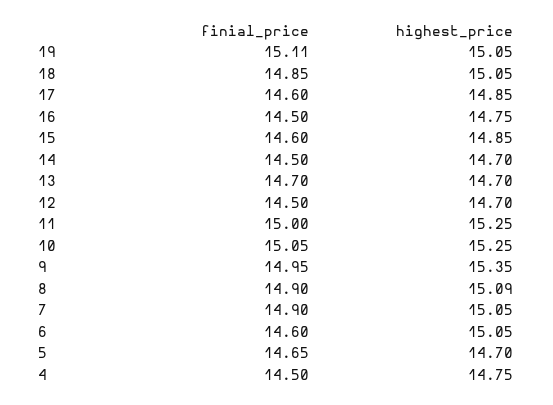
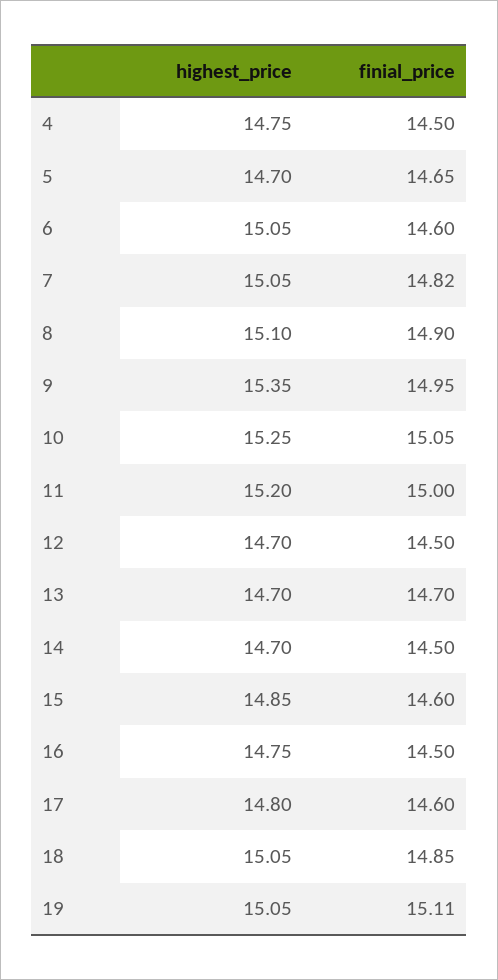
  {
    "finial_price": {
      "19": 15.11,
      "18": 14.85,
      "17": 14.6,
      "16": 14.5,
      "15": 14.6,
      "14": 14.5,
      "13": 14.7,
      "12": 14.5,
      "11": 15,
      "10": 15.05,
      "9": 14.95,
      "8": 14.9,
-     "7": 14.9,
+     "7": 14.82,
      "6": 14.6,
      "5": 14.65,
      "4": 14.5
    },
    "highest_price": {
      "19": 15.05,
      "18": 15.05,
-     "17": 14.85,
+     "17": 14.8,
      "16": 14.75,
      "15": 14.85,
      "14": 14.7,
      "13": 14.7,
      "12": 14.7,
-     "11": 15.25,
+     "11": 15.2,
      "10": 15.25,
      "9": 15.35,
-     "8": 15.09,
+     "8": 15.1,
      "7": 15.05,
      "6": 15.05,
      "5": 14.7,
      "4": 14.75
    }
  }

